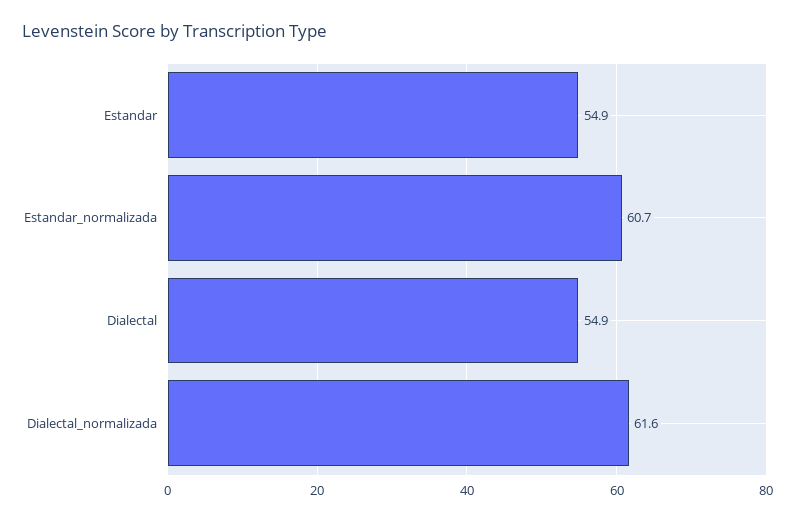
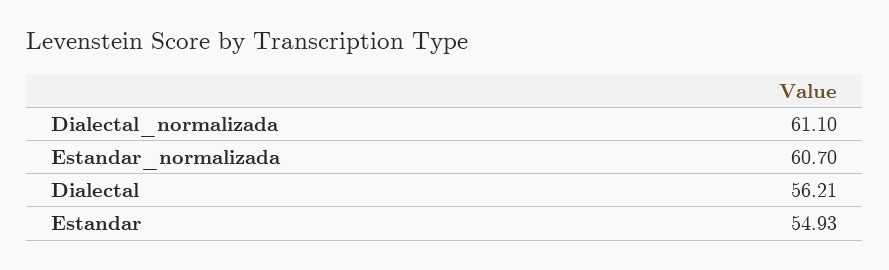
  {
    "Estandar": 54.93,
    "Estandar_normalizada": 60.7,
-   "Dialectal": 54.9,
+   "Dialectal": 56.21,
-   "Dialectal_normalizada": 61.6
+   "Dialectal_normalizada": 61.1
  }

